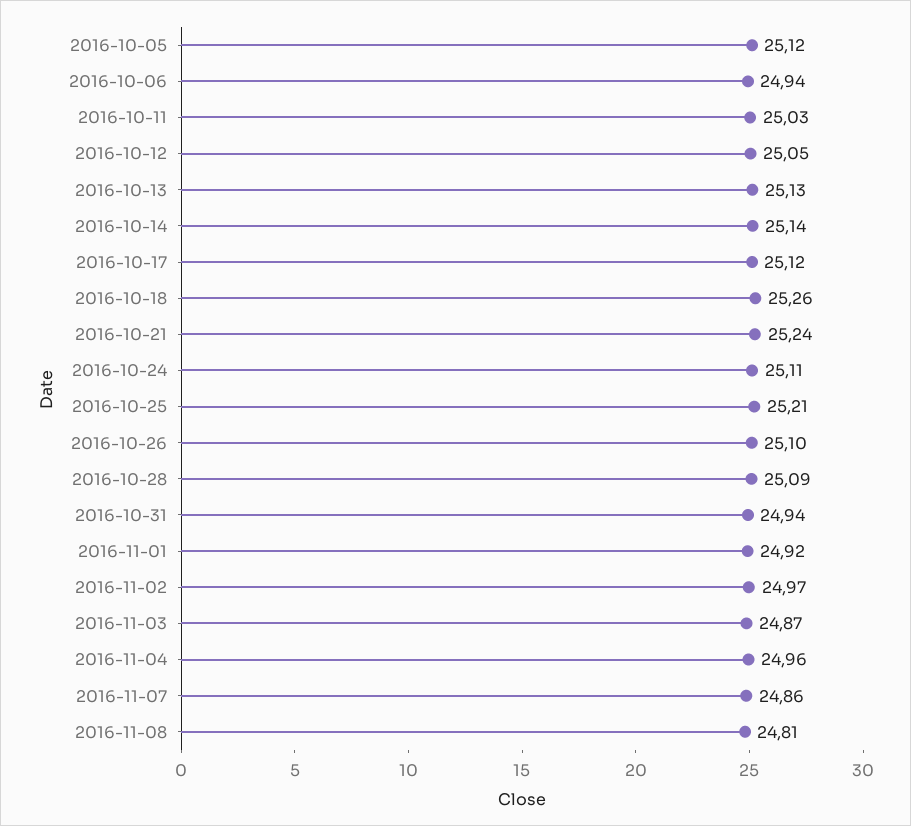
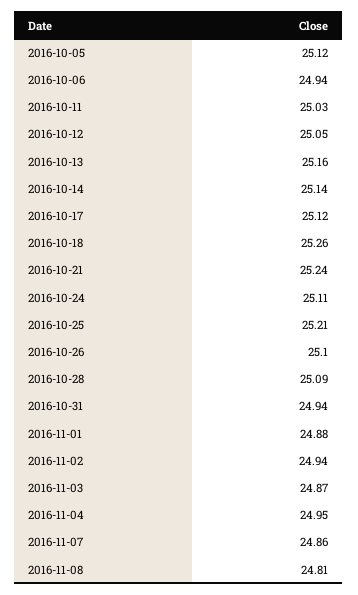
  {
    "2016-10-05": 25.12,
    "2016-10-06": 24.94,
    "2016-10-11": 25.03,
    "2016-10-12": 25.05,
-   "2016-10-13": 25.13,
+   "2016-10-13": 25.16,
    "2016-10-14": 25.14,
    "2016-10-17": 25.12,
    "2016-10-18": 25.26,
    "2016-10-21": 25.24,
    "2016-10-24": 25.11,
    "2016-10-25": 25.21,
    "2016-10-26": 25.1,
    "2016-10-28": 25.09,
    "2016-10-31": 24.94,
-   "2016-11-01": 24.92,
+   "2016-11-01": 24.88,
-   "2016-11-02": 24.97,
+   "2016-11-02": 24.94,
    "2016-11-03": 24.87,
-   "2016-11-04": 24.96,
+   "2016-11-04": 24.95,
    "2016-11-07": 24.86,
    "2016-11-08": 24.81
  }

